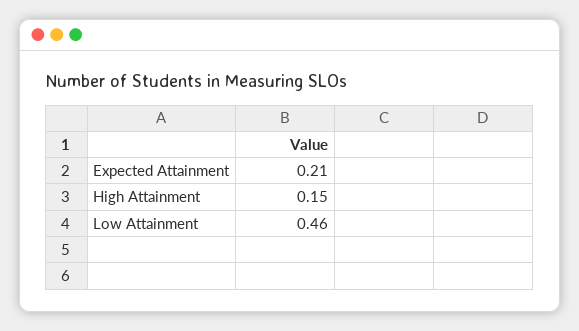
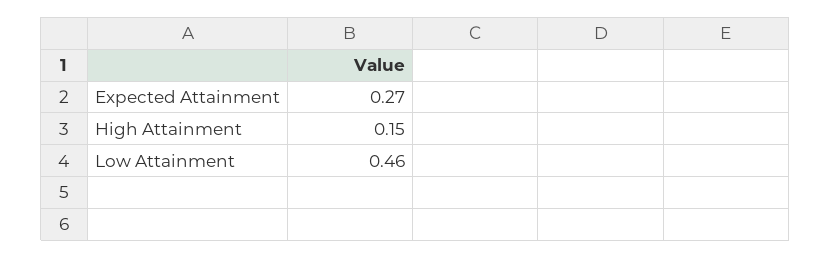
  {
-   "Expected Attainment": 0.21,
+   "Expected Attainment": 0.27,
    "High Attainment": 0.15,
    "Low Attainment": 0.46
  }

